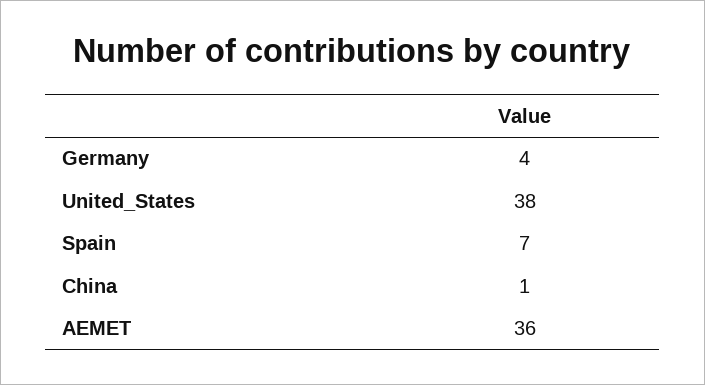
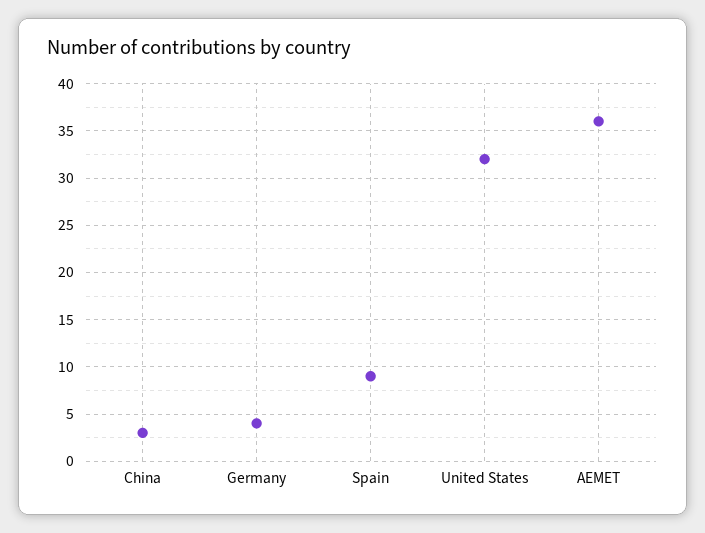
  {
    "Germany": 4,
-   "United_States": 38,
+   "United_States": 32,
-   "Spain": 7,
+   "Spain": 9,
-   "China": 1,
+   "China": 3,
    "AEMET": 36
  }

